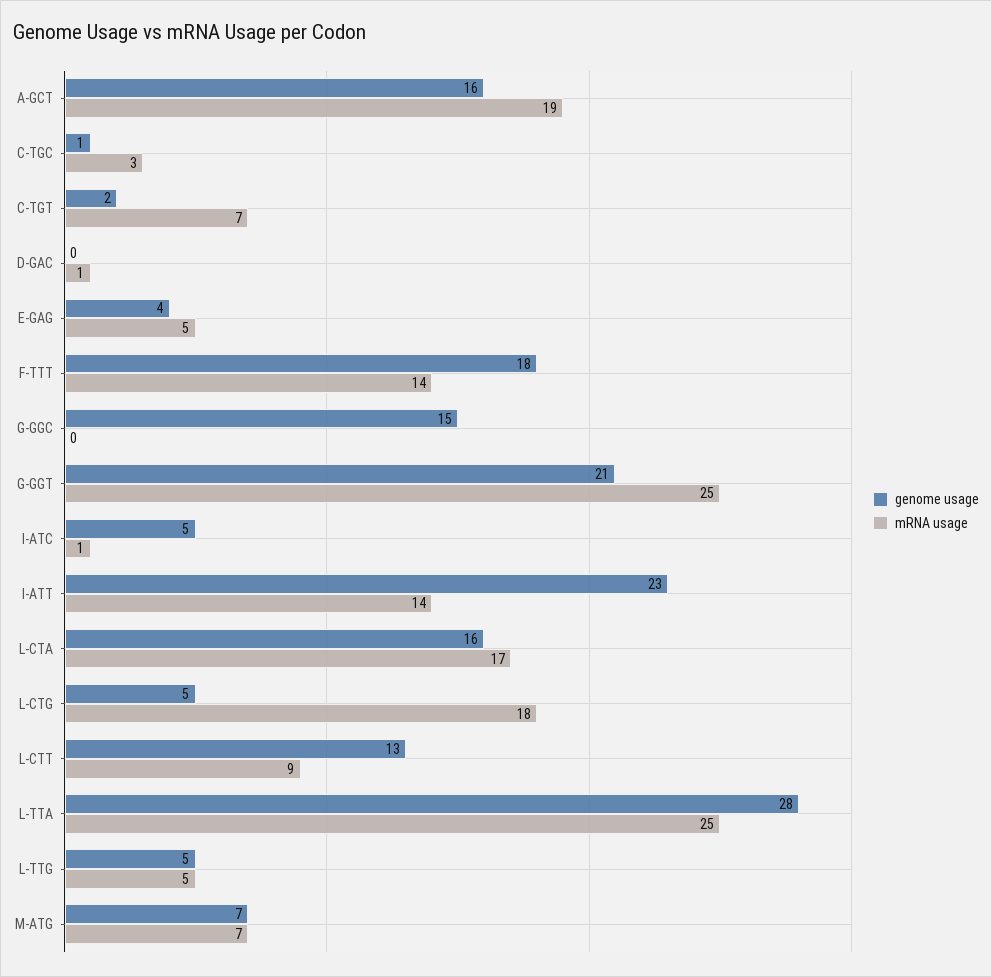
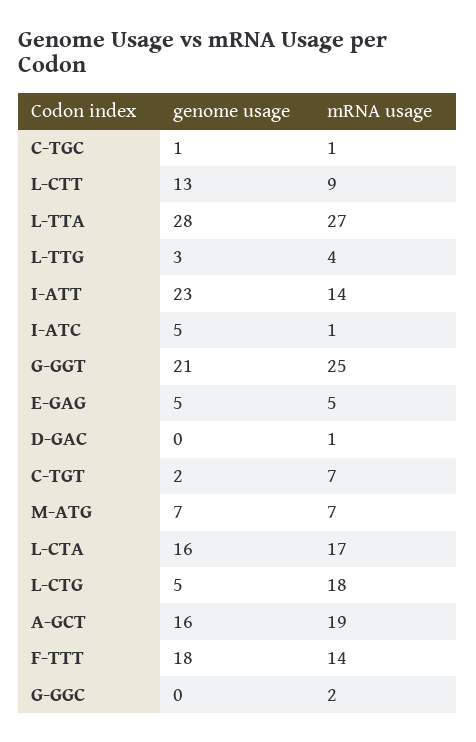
  {
    "genome usage": {
      "A-GCT": 16,
      "C-TGC": 1,
      "C-TGT": 2,
      "D-GAC": 0,
-     "E-GAG": 4,
+     "E-GAG": 5,
      "F-TTT": 18,
-     "G-GGC": 15,
+     "G-GGC": 0,
      "G-GGT": 21,
      "I-ATC": 5,
      "I-ATT": 23,
      "L-CTA": 16,
      "L-CTG": 5,
      "L-CTT": 13,
      "L-TTA": 28,
-     "L-TTG": 5,
+     "L-TTG": 3,
      "M-ATG": 7
    },
    "mRNA usage": {
      "A-GCT": 19,
-     "C-TGC": 3,
+     "C-TGC": 1,
      "C-TGT": 7,
      "D-GAC": 1,
      "E-GAG": 5,
      "F-TTT": 14,
-     "G-GGC": 0,
+     "G-GGC": 2,
      "G-GGT": 25,
      "I-ATC": 1,
      "I-ATT": 14,
      "L-CTA": 17,
      "L-CTG": 18,
      "L-CTT": 9,
-     "L-TTA": 25,
+     "L-TTA": 27,
-     "L-TTG": 5,
+     "L-TTG": 4,
      "M-ATG": 7
    }
  }

